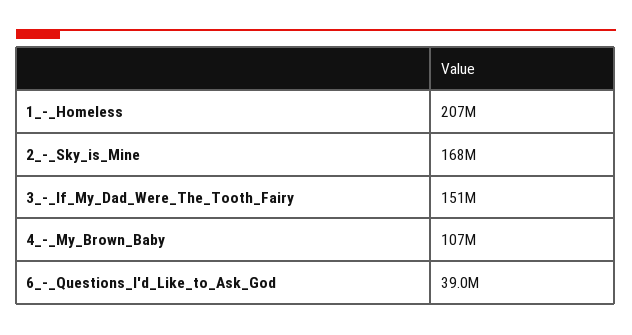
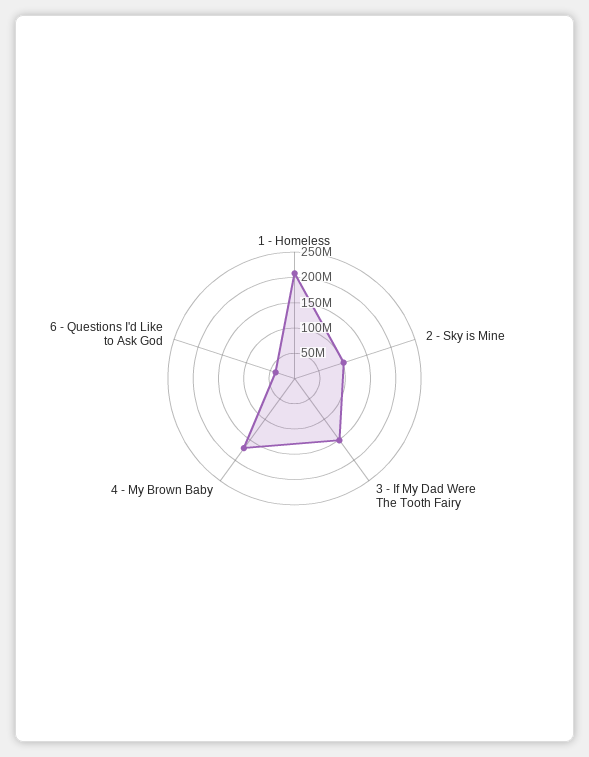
  {
    "1_-_Homeless": 207000000,
-   "2_-_Sky_is_Mine": 168000000,
+   "2_-_Sky_is_Mine": 100000000,
    "3_-_If_My_Dad_Were_The_Tooth_Fairy": 151000000,
-   "4_-_My_Brown_Baby": 107000000,
+   "4_-_My_Brown_Baby": 175000000,
    "6_-_Questions_I'd_Like_to_Ask_God": 39000000
  }

